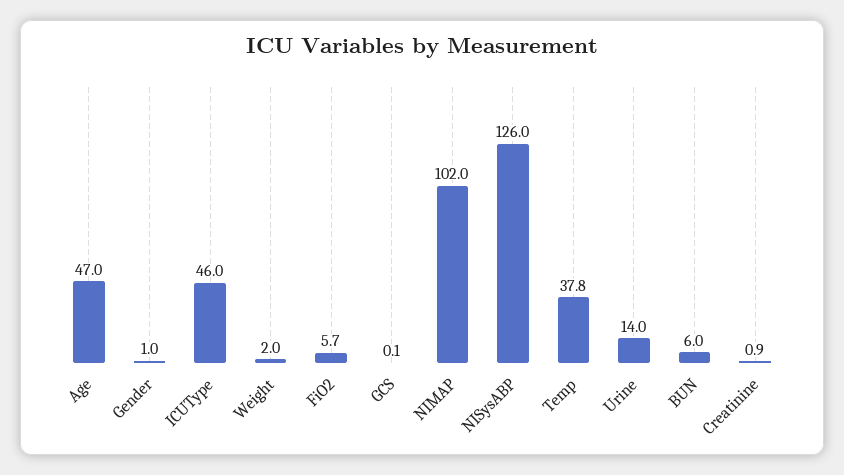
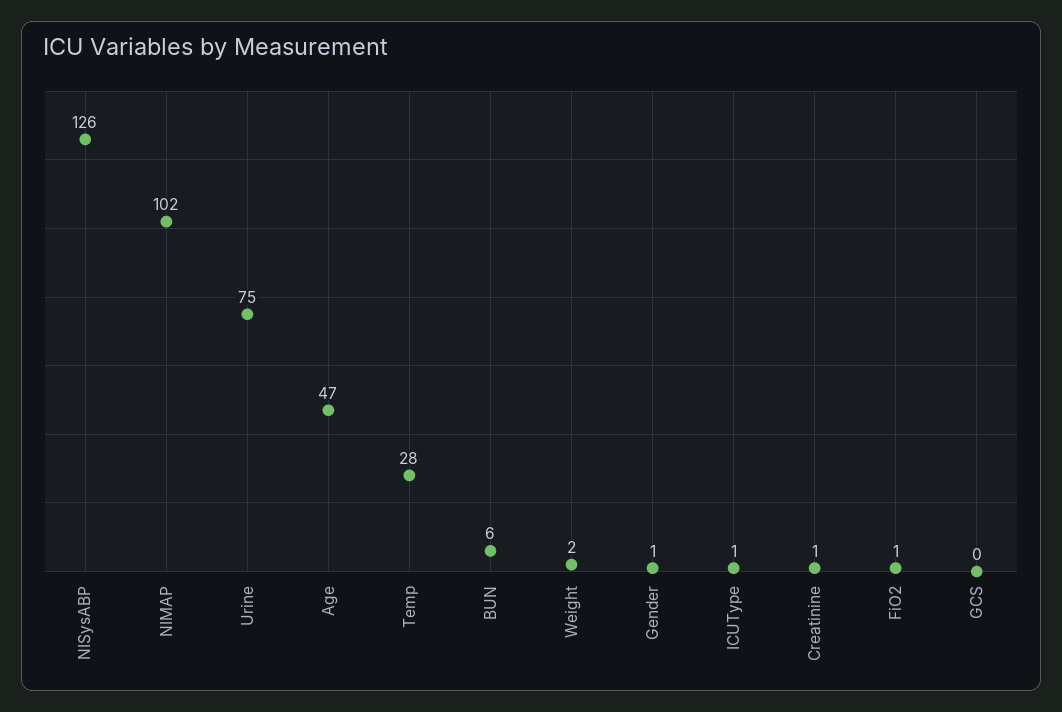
  {
    "Age": 47,
    "Gender": 1,
-   "ICUType": 46,
+   "ICUType": 1,
    "Weight": 2,
-   "FiO2": 5.7,
+   "FiO2": 1,
    "GCS": 0.1,
    "NIMAP": 102,
    "NISysABP": 126,
-   "Temp": 37.8,
+   "Temp": 28,
-   "Urine": 14,
+   "Urine": 75,
    "BUN": 6,
    "Creatinine": 0.9
  }

